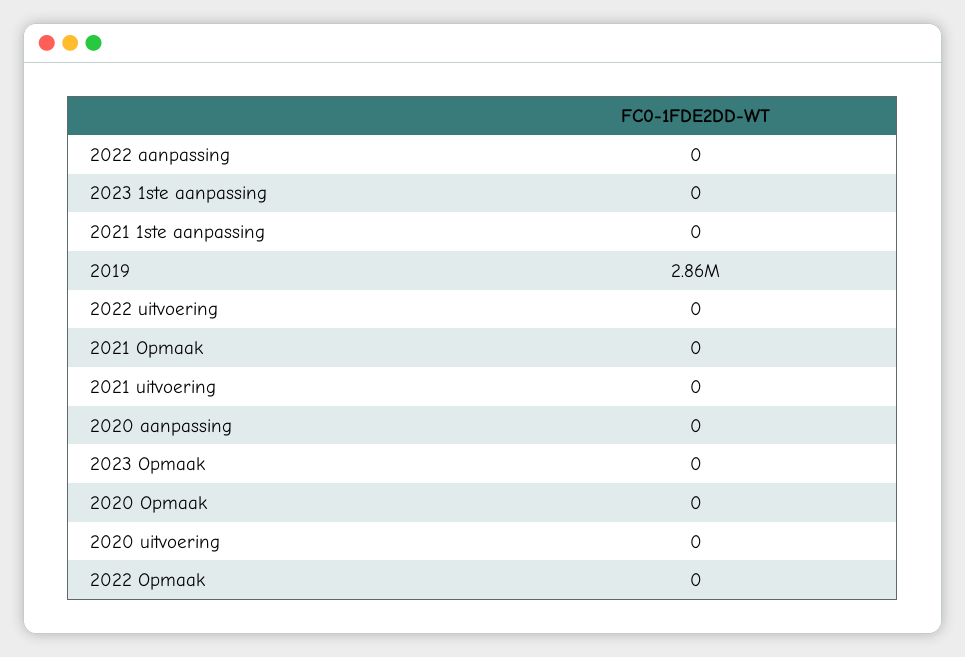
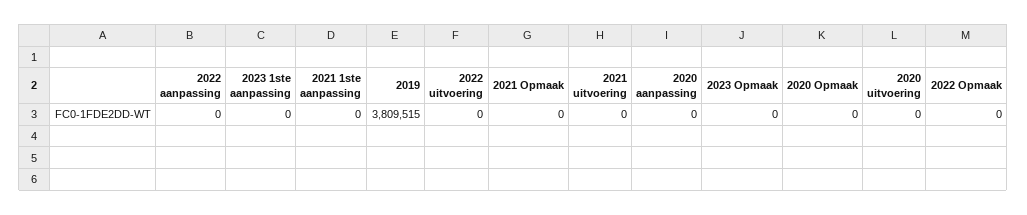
  {
    "2022 aanpassing": 0,
    "2023 1ste aanpassing": 0,
    "2021 1ste aanpassing": 0,
-   "2019": 2860000,
+   "2019": 3809515,
    "2022 uitvoering": 0,
    "2021 Opmaak": 0,
    "2021 uitvoering": 0,
    "2020 aanpassing": 0,
    "2023 Opmaak": 0,
    "2020 Opmaak": 0,
    "2020 uitvoering": 0,
    "2022 Opmaak": 0
  }

